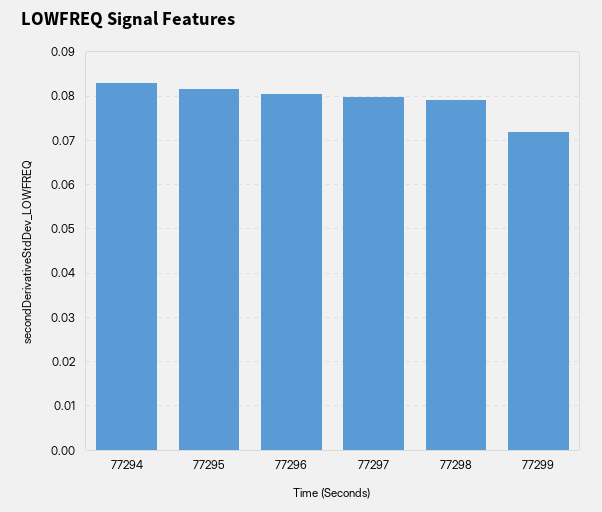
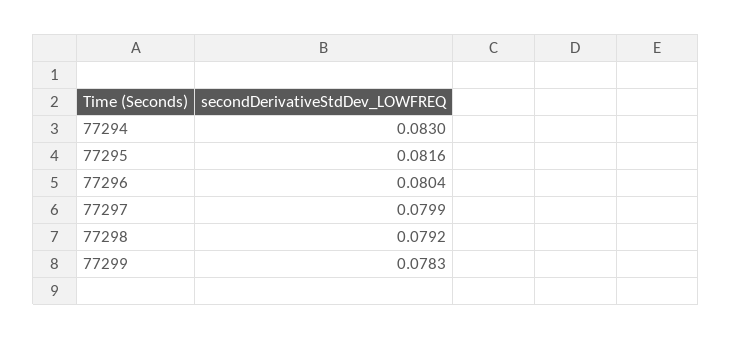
  {
    "77294": 0.083,
    "77295": 0.0816,
    "77296": 0.0804,
    "77297": 0.0799,
    "77298": 0.0792,
-   "77299": 0.072
+   "77299": 0.0783
  }

